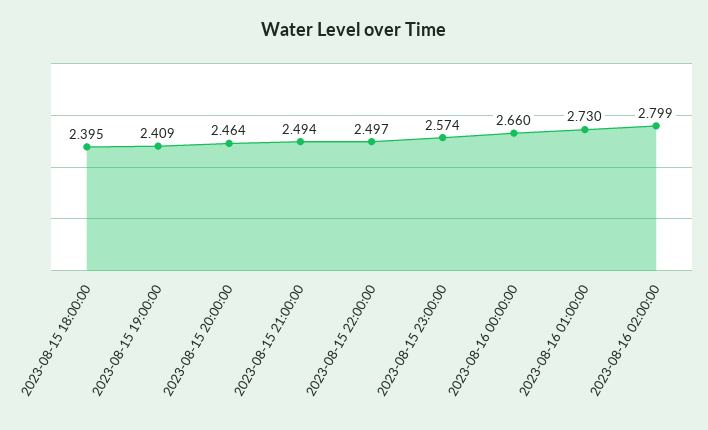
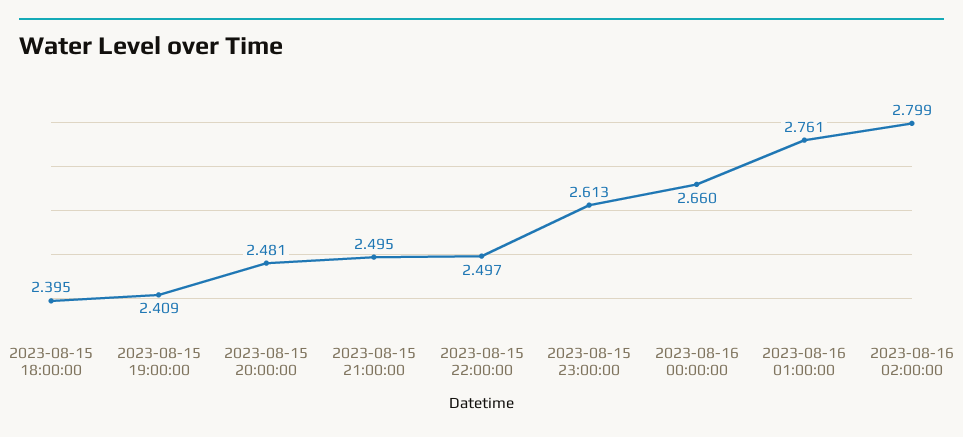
  {
    "2023-08-15 18:00:00": 2.395,
    "2023-08-15 19:00:00": 2.409,
-   "2023-08-15 20:00:00": 2.464,
+   "2023-08-15 20:00:00": 2.481,
-   "2023-08-15 21:00:00": 2.494,
+   "2023-08-15 21:00:00": 2.495,
    "2023-08-15 22:00:00": 2.497,
-   "2023-08-15 23:00:00": 2.574,
+   "2023-08-15 23:00:00": 2.613,
    "2023-08-16 00:00:00": 2.66,
-   "2023-08-16 01:00:00": 2.73,
+   "2023-08-16 01:00:00": 2.761,
    "2023-08-16 02:00:00": 2.799
  }

